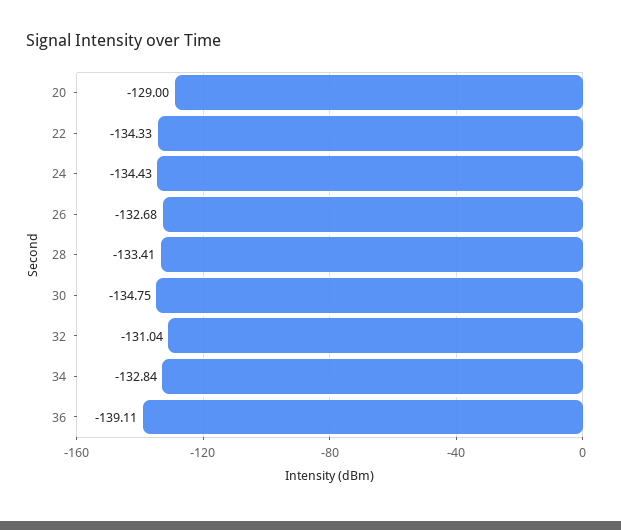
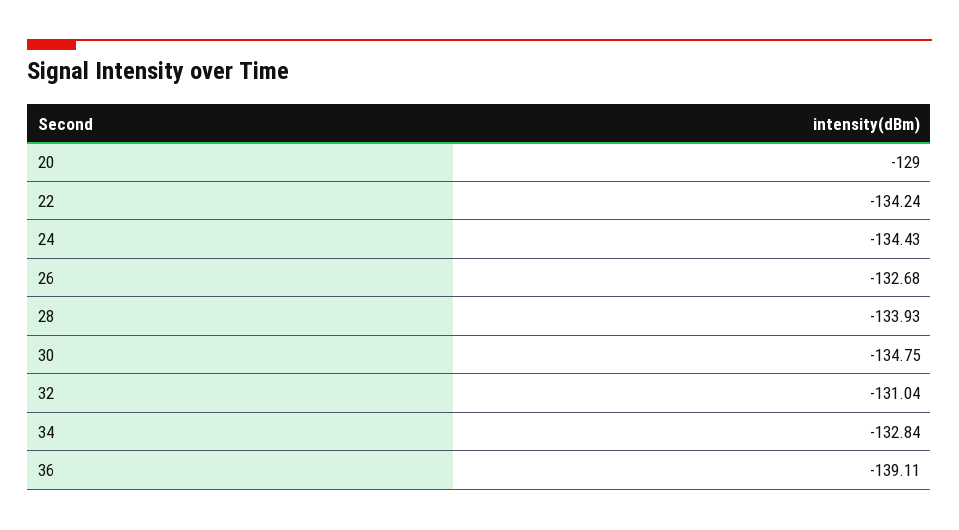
  {
    "20": -129,
-   "22": -134.33,
+   "22": -134.24,
    "24": -134.43,
    "26": -132.68,
-   "28": -133.41,
+   "28": -133.93,
    "30": -134.75,
    "32": -131.04,
    "34": -132.84,
    "36": -139.11
  }

